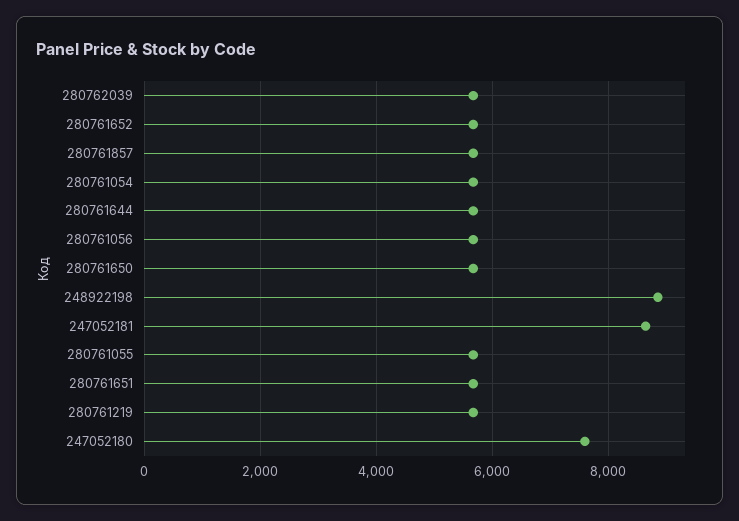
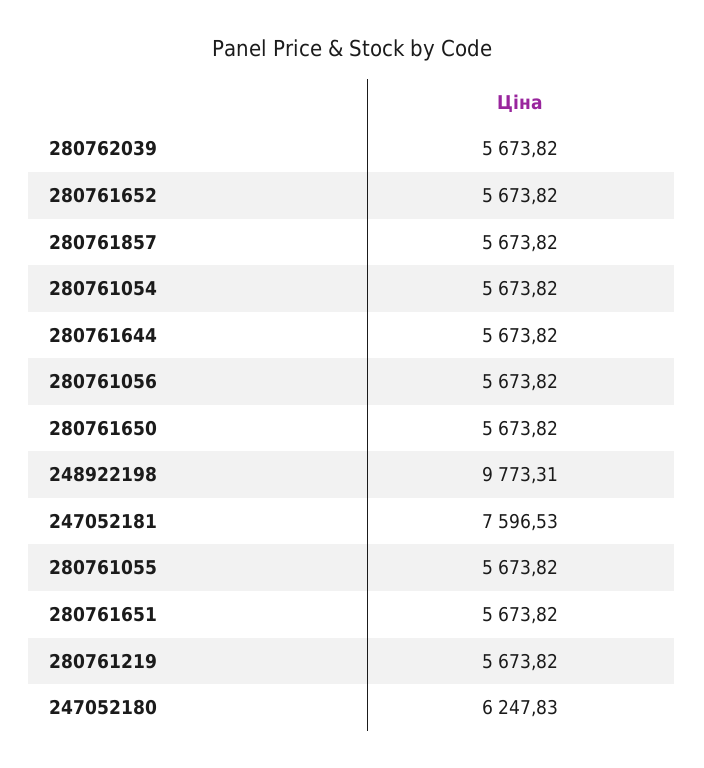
  {
    "280762039": 5673.82,
    "280761652": 5673.82,
    "280761857": 5673.82,
    "280761054": 5673.82,
    "280761644": 5673.82,
    "280761056": 5673.82,
    "280761650": 5673.82,
-   "248922198": 8800,
+   "248922198": 9773.31,
-   "247052181": 8600,
+   "247052181": 7596.53,
    "280761055": 5673.82,
    "280761651": 5673.82,
    "280761219": 5673.82,
-   "247052180": 7600
+   "247052180": 6247.83
  }

